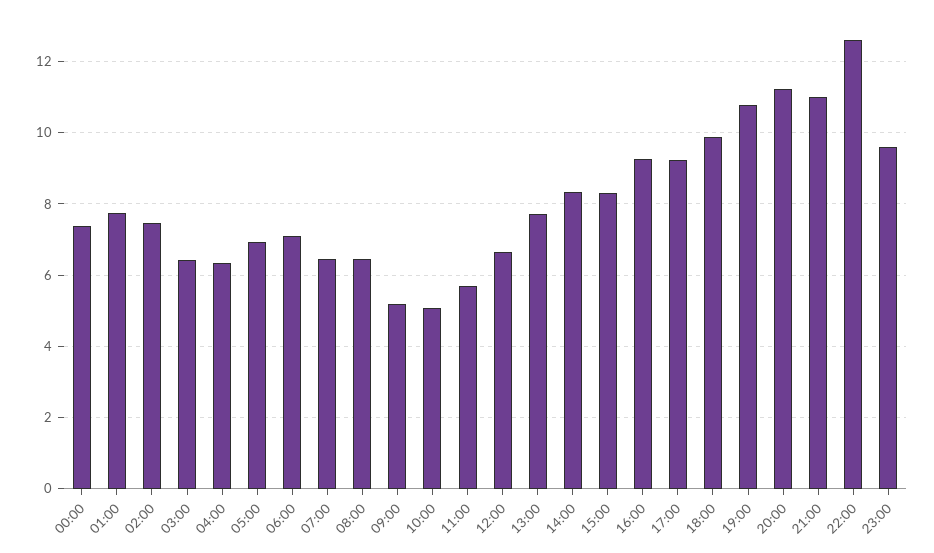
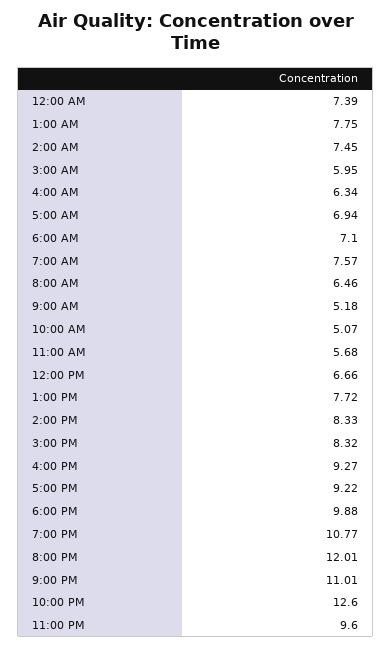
  {
    "00:00": 7.39,
    "01:00": 7.75,
    "02:00": 7.45,
-   "03:00": 6.4,
+   "03:00": 5.95,
    "04:00": 6.34,
    "05:00": 6.94,
    "06:00": 7.1,
-   "07:00": 6.4,
+   "07:00": 7.57,
    "08:00": 6.46,
    "09:00": 5.18,
    "10:00": 5.07,
    "11:00": 5.68,
    "12:00": 6.66,
    "13:00": 7.72,
    "14:00": 8.33,
    "15:00": 8.32,
    "16:00": 9.27,
    "17:00": 9.22,
    "18:00": 9.88,
    "19:00": 10.77,
-   "20:00": 11.2,
+   "20:00": 12.01,
    "21:00": 11.01,
    "22:00": 12.6,
    "23:00": 9.6
  }

